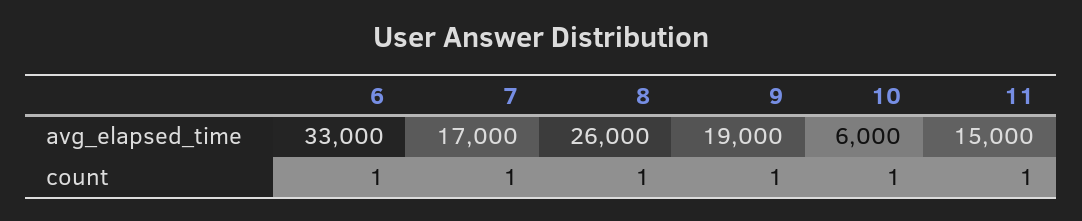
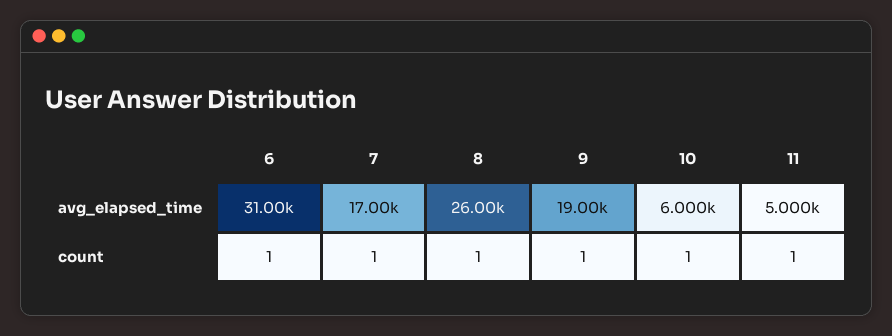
  {
    "6": {
-     "avg_elapsed_time": 33000,
+     "avg_elapsed_time": 31000,
      "count": 1
    },
    "7": {
      "avg_elapsed_time": 17000,
      "count": 1
    },
    "8": {
      "avg_elapsed_time": 26000,
      "count": 1
    },
    "9": {
      "avg_elapsed_time": 19000,
      "count": 1
    },
    "10": {
      "avg_elapsed_time": 6000,
      "count": 1
    },
    "11": {
-     "avg_elapsed_time": 15000,
+     "avg_elapsed_time": 5000,
      "count": 1
    }
  }

